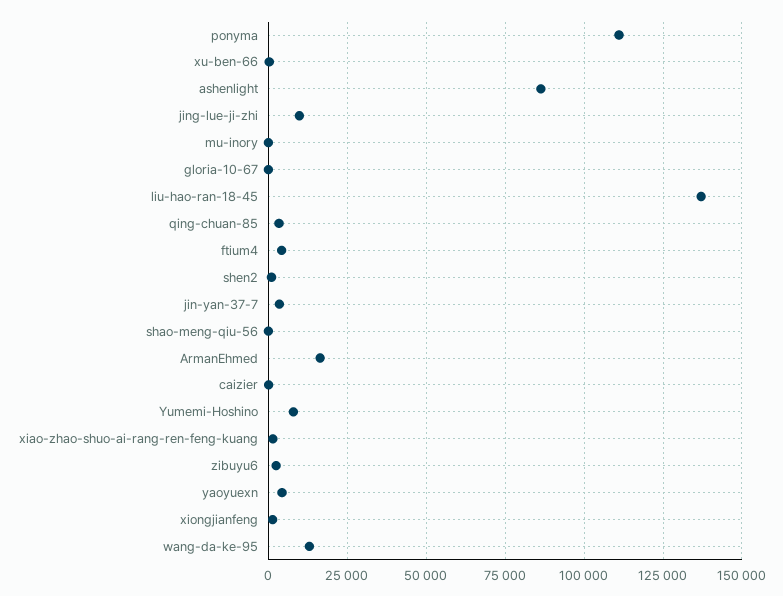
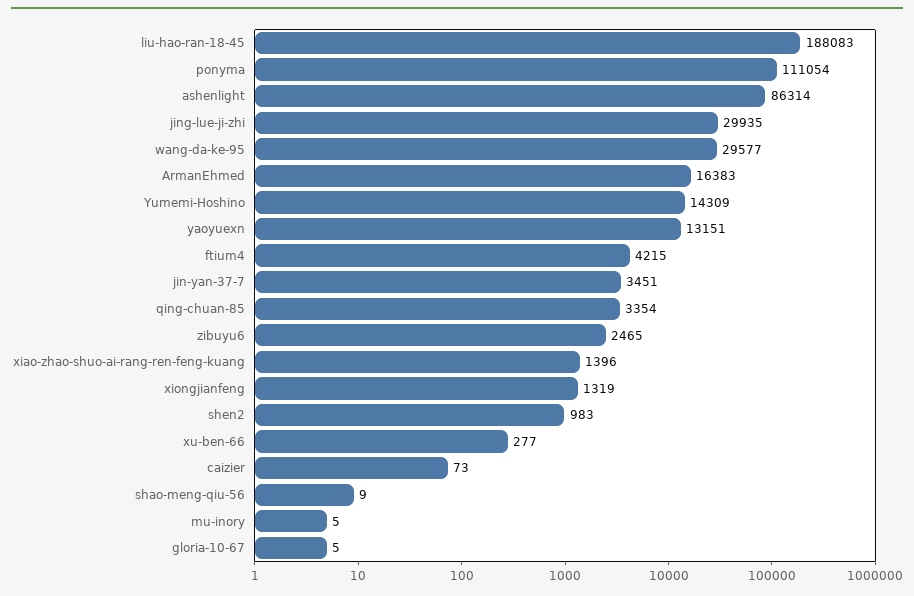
  {
    "ponyma": 111054,
    "xu-ben-66": 277,
    "ashenlight": 86314,
-   "jing-lue-ji-zhi": 10000,
+   "jing-lue-ji-zhi": 29935,
    "mu-inory": 5,
    "gloria-10-67": 5,
-   "liu-hao-ran-18-45": 137500,
+   "liu-hao-ran-18-45": 188083,
    "qing-chuan-85": 3354,
    "ftium4": 4215,
    "shen2": 983,
    "jin-yan-37-7": 3451,
    "shao-meng-qiu-56": 9,
    "ArmanEhmed": 16383,
    "caizier": 73,
-   "Yumemi-Hoshino": 7500,
+   "Yumemi-Hoshino": 14309,
    "xiao-zhao-shuo-ai-rang-ren-feng-kuang": 1396,
    "zibuyu6": 2465,
-   "yaoyuexn": 5000,
+   "yaoyuexn": 13151,
    "xiongjianfeng": 1319,
-   "wang-da-ke-95": 12500
+   "wang-da-ke-95": 29577
  }

